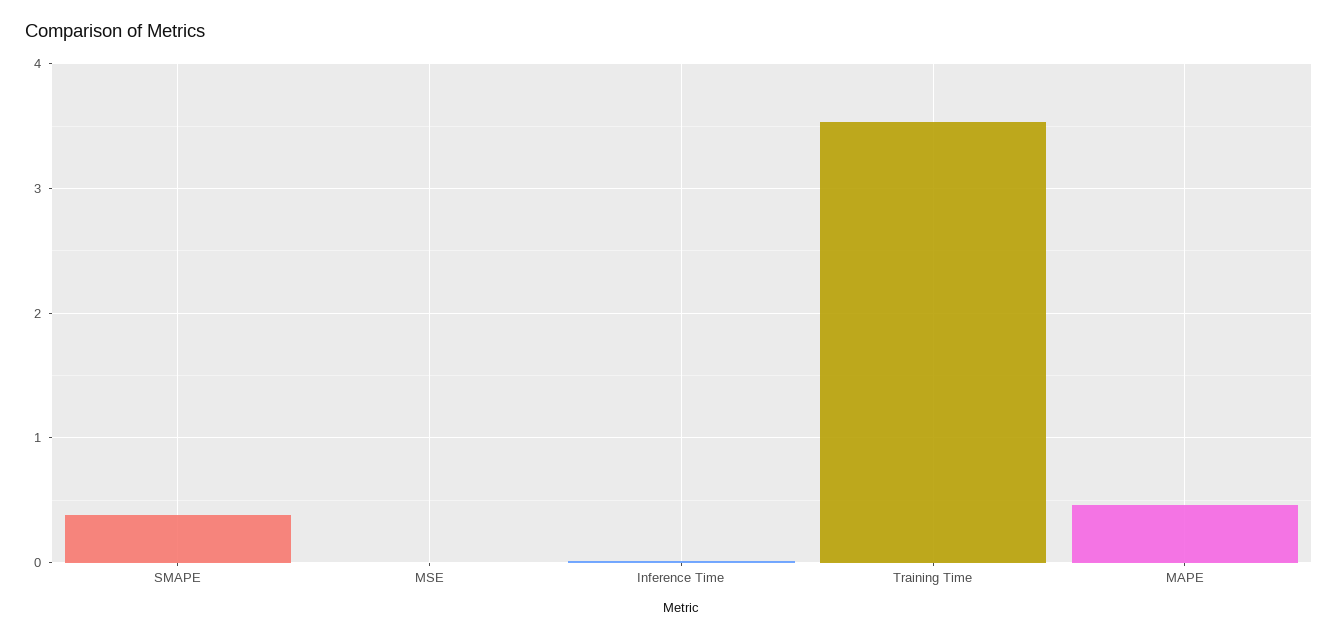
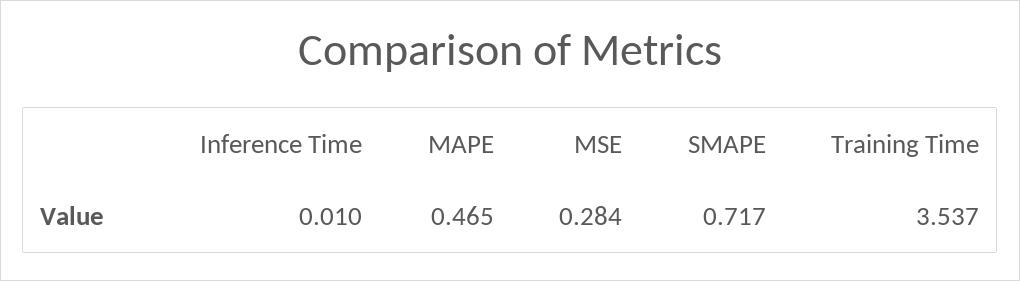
  {
-   "SMAPE": 0.4,
+   "SMAPE": 0.717,
-   "MSE": 0,
+   "MSE": 0.284,
    "Inference Time": 0.01,
    "Training Time": 3.537,
    "MAPE": 0.465
  }

